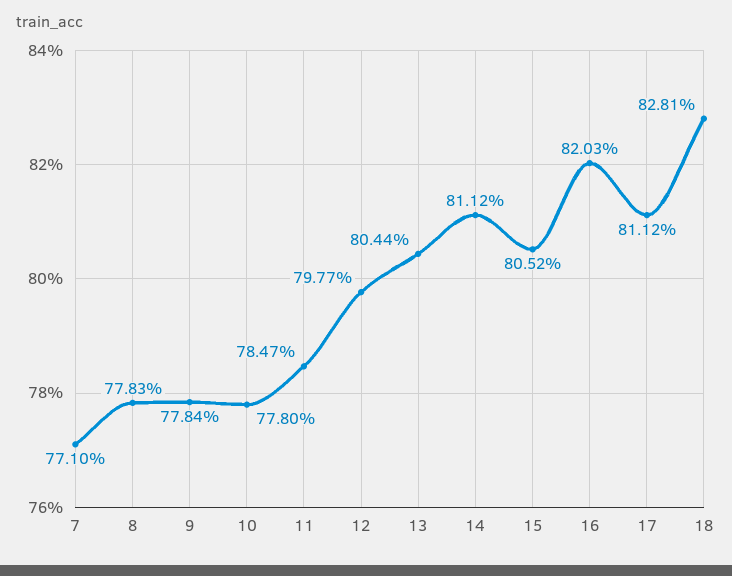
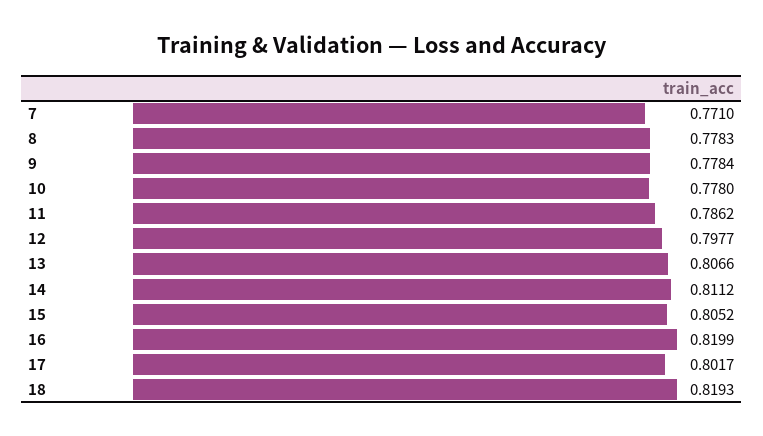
  {
    "7": 0.771,
    "8": 0.7783,
    "9": 0.7784,
    "10": 0.778,
-   "11": 0.7847,
+   "11": 0.7862,
    "12": 0.7977,
-   "13": 0.8044,
+   "13": 0.8066,
    "14": 0.8112,
    "15": 0.8052,
-   "16": 0.8203,
+   "16": 0.8199,
-   "17": 0.8112,
+   "17": 0.8017,
-   "18": 0.8281
+   "18": 0.8193
  }

